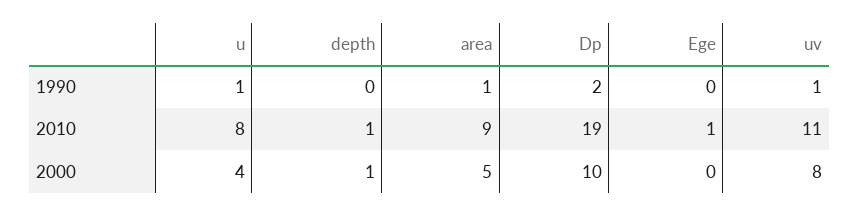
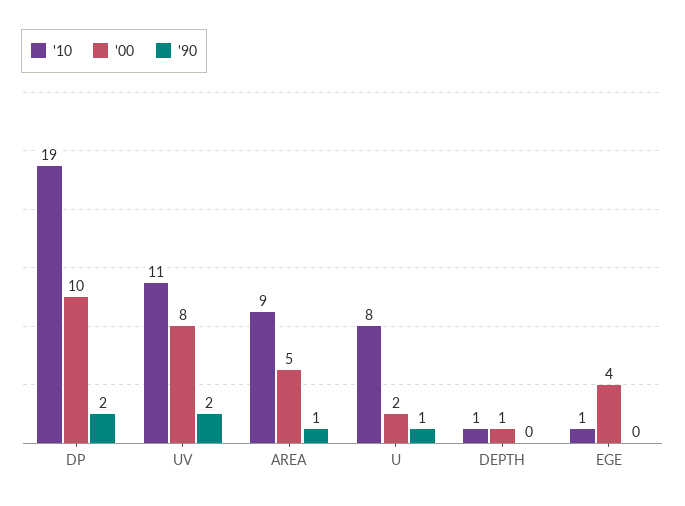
  {
    "1990": {
      "u": 1,
      "depth": 0,
      "area": 1,
      "Dp": 2,
      "Ege": 0,
-     "uv": 1
+     "uv": 2
    },
    "2010": {
      "u": 8,
      "depth": 1,
      "area": 9,
      "Dp": 19,
      "Ege": 1,
      "uv": 11
    },
    "2000": {
-     "u": 4,
+     "u": 2,
      "depth": 1,
      "area": 5,
      "Dp": 10,
-     "Ege": 0,
+     "Ege": 4,
      "uv": 8
    }
  }

